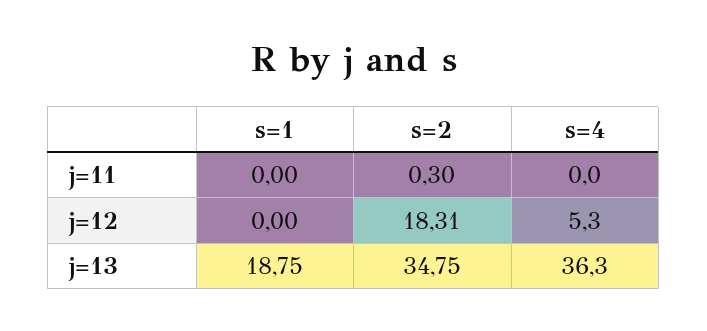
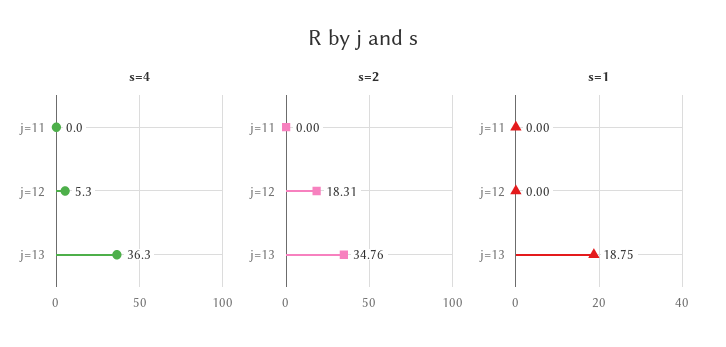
  {
    "s=1": {
      "j=11": 0,
      "j=12": 0,
      "j=13": 18.75
    },
    "s=2": {
-     "j=11": 0.3,
+     "j=11": 0,
      "j=12": 18.31,
-     "j=13": 34.75
+     "j=13": 34.76
    },
    "s=4": {
      "j=11": 0,
      "j=12": 5.3,
      "j=13": 36.3
    }
  }

